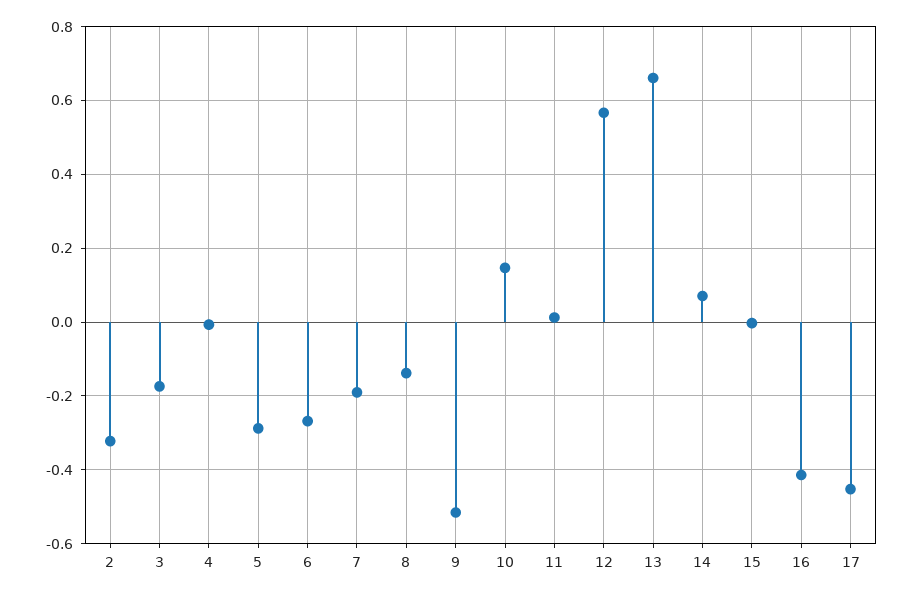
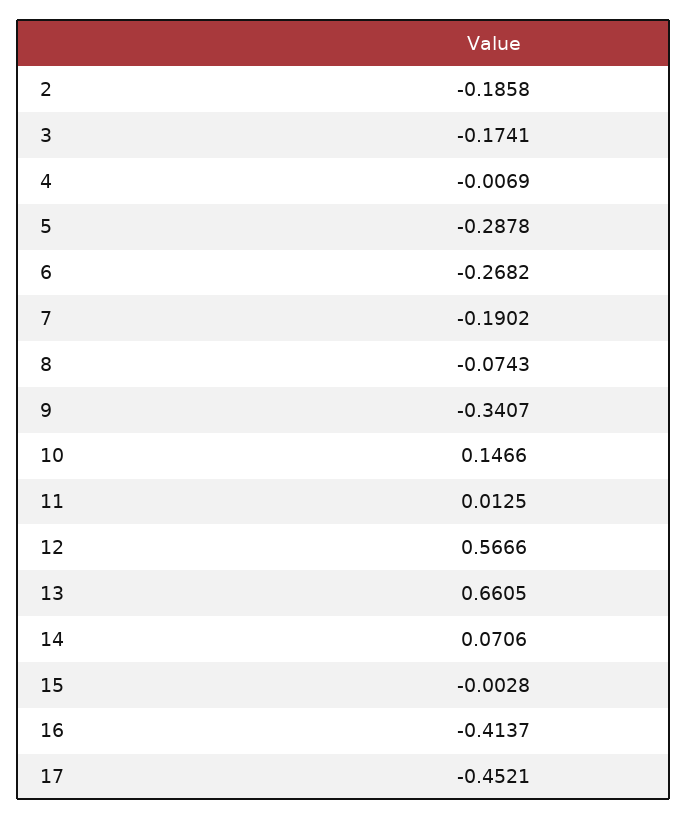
  {
-   "2": -0.32,
+   "2": -0.1858,
    "3": -0.1741,
    "4": -0.0069,
    "5": -0.2878,
    "6": -0.2682,
    "7": -0.1902,
-   "8": -0.14,
+   "8": -0.0743,
-   "9": -0.52,
+   "9": -0.3407,
    "10": 0.1466,
    "11": 0.0125,
    "12": 0.5666,
    "13": 0.6605,
    "14": 0.0706,
    "15": -0.0028,
    "16": -0.4137,
    "17": -0.4521
  }

